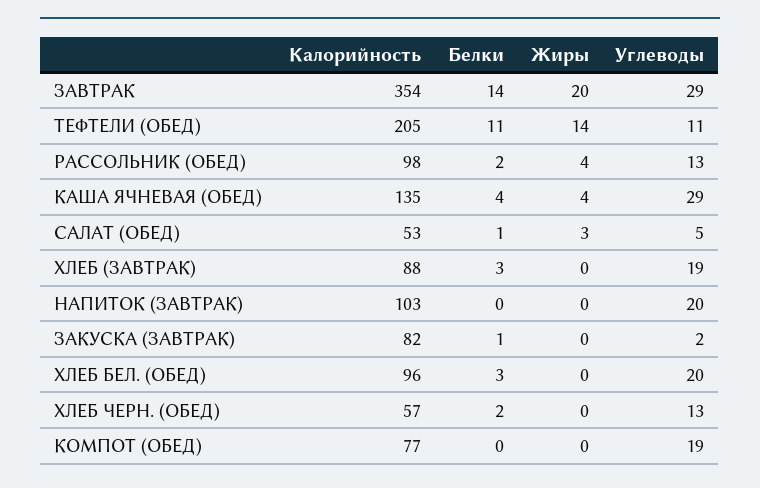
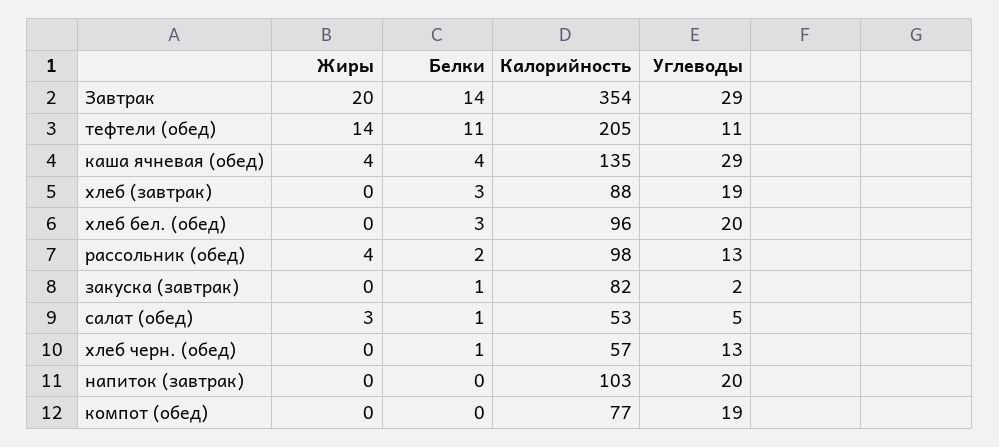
  {
    "Калорийность": {
      "ЗАВТРАК": 354,
      "ТЕФТЕЛИ (ОБЕД)": 205,
      "РАССОЛЬНИК (ОБЕД)": 98,
      "КАША ЯЧНЕВАЯ (ОБЕД)": 135,
      "САЛАТ (ОБЕД)": 53,
      "ХЛЕБ (ЗАВТРАК)": 88,
      "НАПИТОК (ЗАВТРАК)": 103,
      "ЗАКУСКА (ЗАВТРАК)": 82,
      "ХЛЕБ БЕЛ. (ОБЕД)": 96,
      "ХЛЕБ ЧЕРН. (ОБЕД)": 57,
      "КОМПОТ (ОБЕД)": 77
    },
    "Белки": {
      "ЗАВТРАК": 14,
      "ТЕФТЕЛИ (ОБЕД)": 11,
      "РАССОЛЬНИК (ОБЕД)": 2,
      "КАША ЯЧНЕВАЯ (ОБЕД)": 4,
      "САЛАТ (ОБЕД)": 1,
      "ХЛЕБ (ЗАВТРАК)": 3,
      "НАПИТОК (ЗАВТРАК)": 0,
      "ЗАКУСКА (ЗАВТРАК)": 1,
      "ХЛЕБ БЕЛ. (ОБЕД)": 3,
-     "ХЛЕБ ЧЕРН. (ОБЕД)": 2,
+     "ХЛЕБ ЧЕРН. (ОБЕД)": 1,
      "КОМПОТ (ОБЕД)": 0
    },
    "Жиры": {
      "ЗАВТРАК": 20,
      "ТЕФТЕЛИ (ОБЕД)": 14,
      "РАССОЛЬНИК (ОБЕД)": 4,
      "КАША ЯЧНЕВАЯ (ОБЕД)": 4,
      "САЛАТ (ОБЕД)": 3,
      "ХЛЕБ (ЗАВТРАК)": 0,
      "НАПИТОК (ЗАВТРАК)": 0,
      "ЗАКУСКА (ЗАВТРАК)": 0,
      "ХЛЕБ БЕЛ. (ОБЕД)": 0,
      "ХЛЕБ ЧЕРН. (ОБЕД)": 0,
      "КОМПОТ (ОБЕД)": 0
    },
    "Углеводы": {
      "ЗАВТРАК": 29,
      "ТЕФТЕЛИ (ОБЕД)": 11,
      "РАССОЛЬНИК (ОБЕД)": 13,
      "КАША ЯЧНЕВАЯ (ОБЕД)": 29,
      "САЛАТ (ОБЕД)": 5,
      "ХЛЕБ (ЗАВТРАК)": 19,
      "НАПИТОК (ЗАВТРАК)": 20,
      "ЗАКУСКА (ЗАВТРАК)": 2,
      "ХЛЕБ БЕЛ. (ОБЕД)": 20,
      "ХЛЕБ ЧЕРН. (ОБЕД)": 13,
      "КОМПОТ (ОБЕД)": 19
    }
  }

